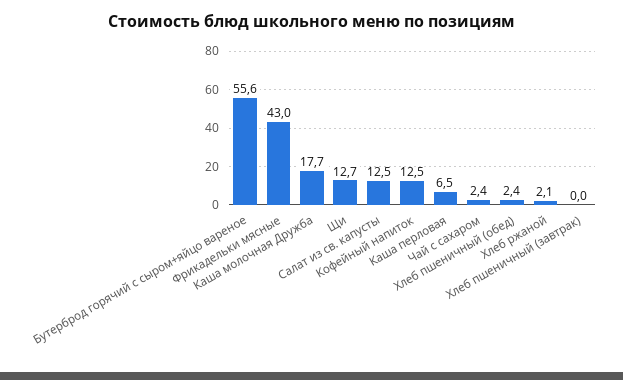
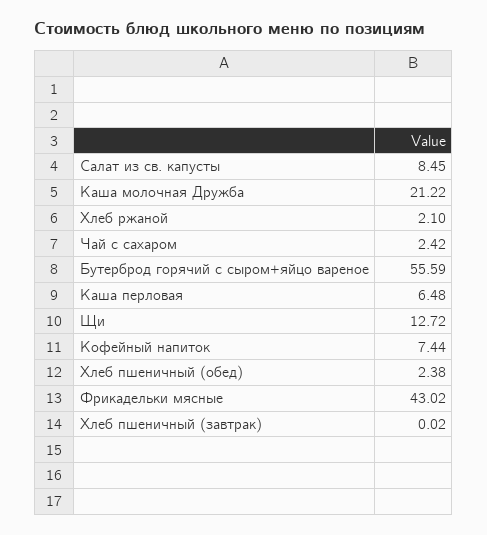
  {
    "Бутерброд горячий с сыром+яйцо вареное": 55.59,
    "Фрикадельки мясные": 43.02,
-   "Каша молочная Дружба": 17.7,
+   "Каша молочная Дружба": 21.22,
    "Щи": 12.72,
-   "Салат из св. капусты": 12.5,
+   "Салат из св. капусты": 8.45,
-   "Кофейный напиток": 12.5,
+   "Кофейный напиток": 7.44,
    "Каша перловая": 6.48,
    "Чай с сахаром": 2.42,
    "Хлеб пшеничный (обед)": 2.38,
    "Хлеб ржаной": 2.1,
    "Хлеб пшеничный (завтрак)": 0.02
  }

